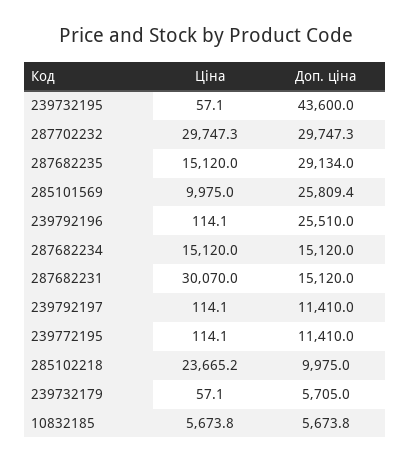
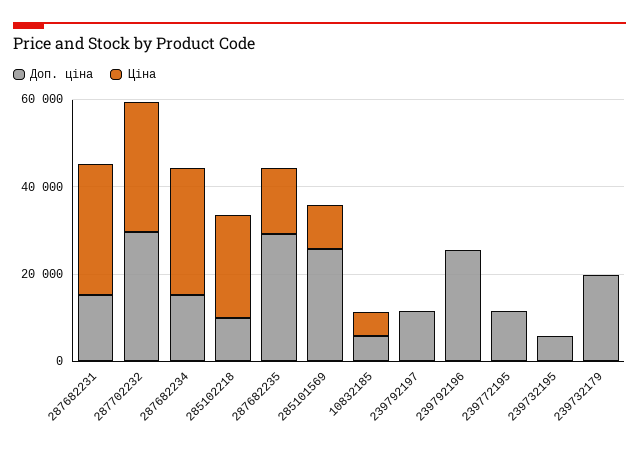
  {
    "Ціна": {
      "239732195": 57.1,
      "287702232": 29747.3,
      "287682235": 15120,
      "285101569": 9975,
      "239792196": 114.1,
-     "287682234": 15120,
+     "287682234": 30000,
      "287682231": 30070,
      "239792197": 114.1,
      "239772195": 114.1,
      "285102218": 23665.2,
      "239732179": 57.1,
      "10832185": 5673.8
    },
    "Доп. ціна": {
-     "239732195": 43600,
+     "239732195": 5000,
      "287702232": 29747.3,
      "287682235": 29134,
      "285101569": 25809.4,
      "239792196": 25510,
      "287682234": 15120,
      "287682231": 15120,
      "239792197": 11410,
      "239772195": 11410,
      "285102218": 9975,
-     "239732179": 5705,
+     "239732179": 20000,
      "10832185": 5673.8
    }
  }

